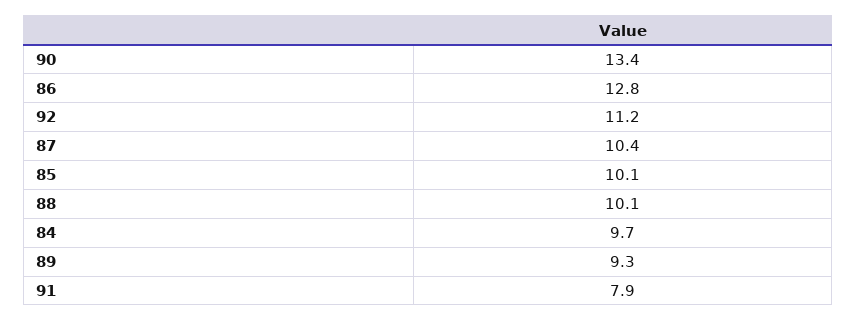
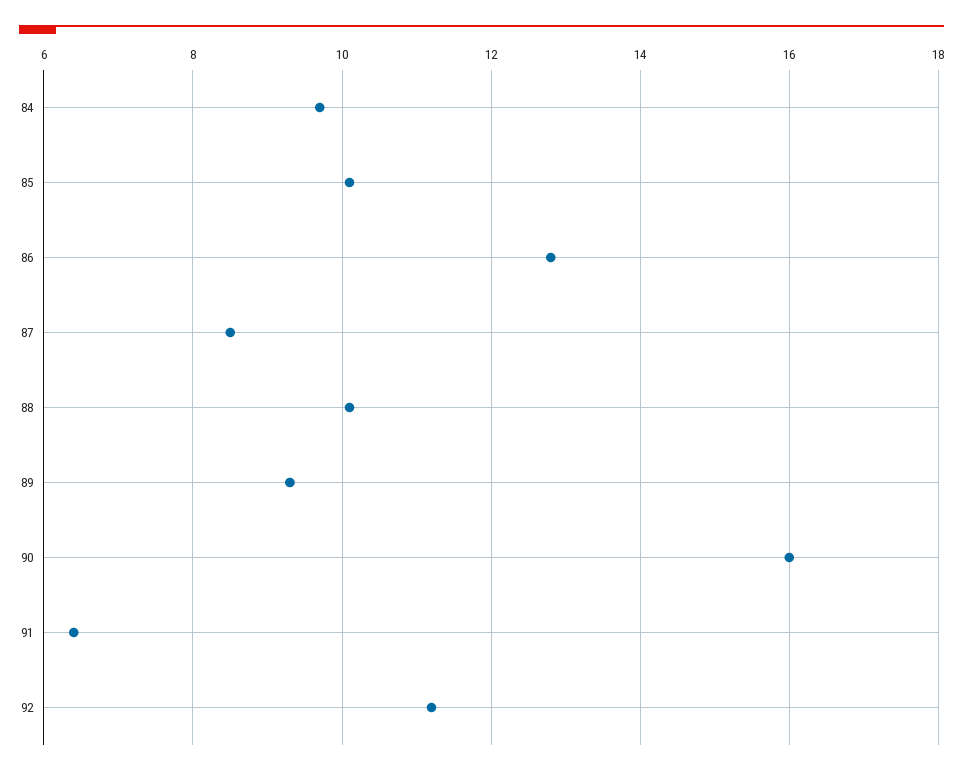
  {
-   "90": 13.4,
+   "90": 16,
    "86": 12.8,
    "92": 11.2,
-   "87": 10.4,
+   "87": 8.5,
    "85": 10.1,
    "88": 10.1,
    "84": 9.7,
    "89": 9.3,
-   "91": 7.9
+   "91": 6.5
  }

